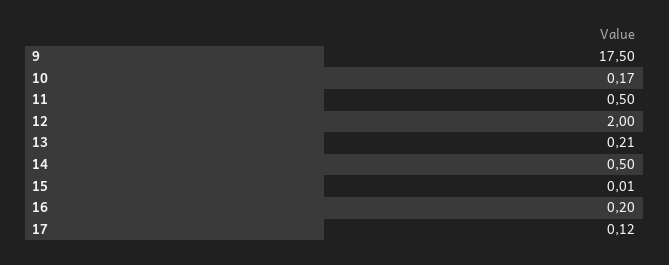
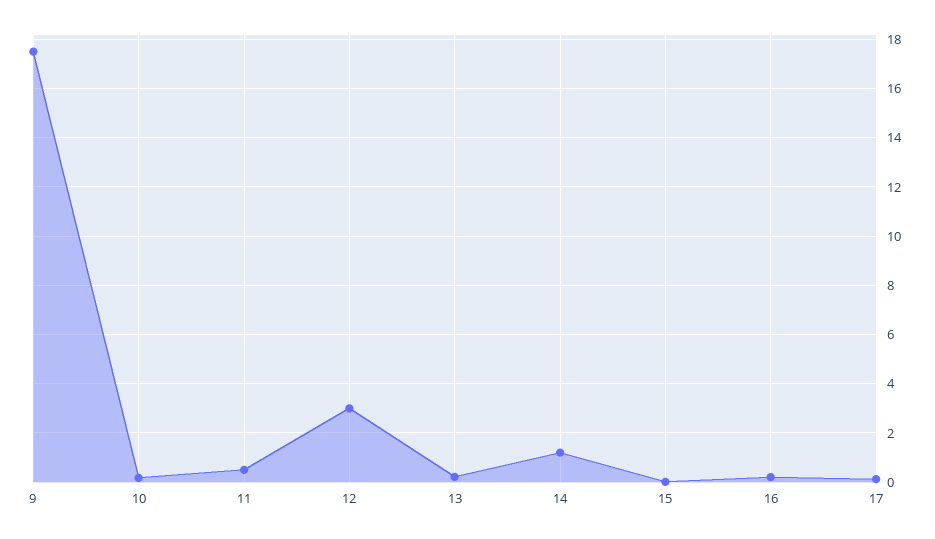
  {
    "9": 17.5,
    "10": 0.17,
    "11": 0.5,
-   "12": 2,
+   "12": 3,
    "13": 0.21,
-   "14": 0.5,
+   "14": 1.25,
    "15": 0.01,
    "16": 0.2,
    "17": 0.12
  }

